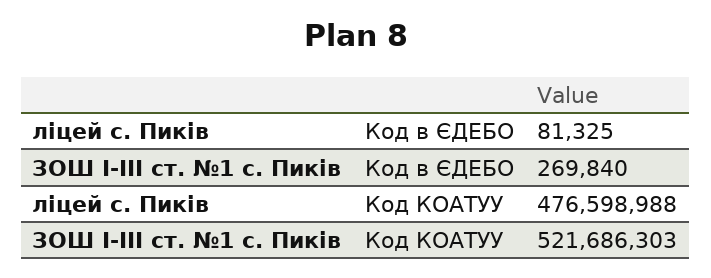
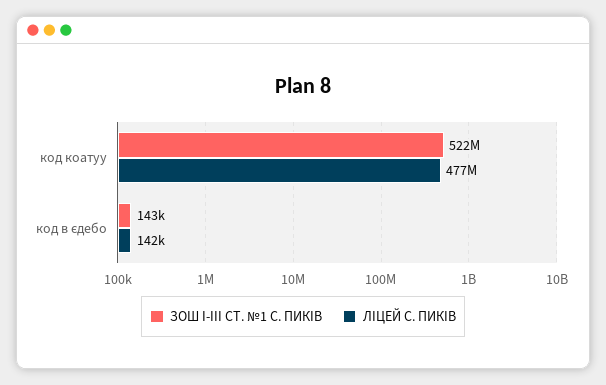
  {
    "ліцей с. Пиків": {
-     "Код в ЄДЕБО": 81325,
+     "Код в ЄДЕБО": 142000,
      "Код КОАТУУ": 476598988
    },
    "ЗОШ І-ІІІ ст. №1 с. Пиків": {
-     "Код в ЄДЕБО": 269840,
+     "Код в ЄДЕБО": 143000,
      "Код КОАТУУ": 521686303
    }
  }

